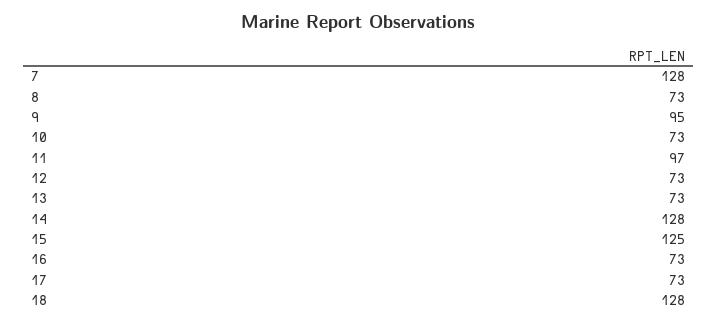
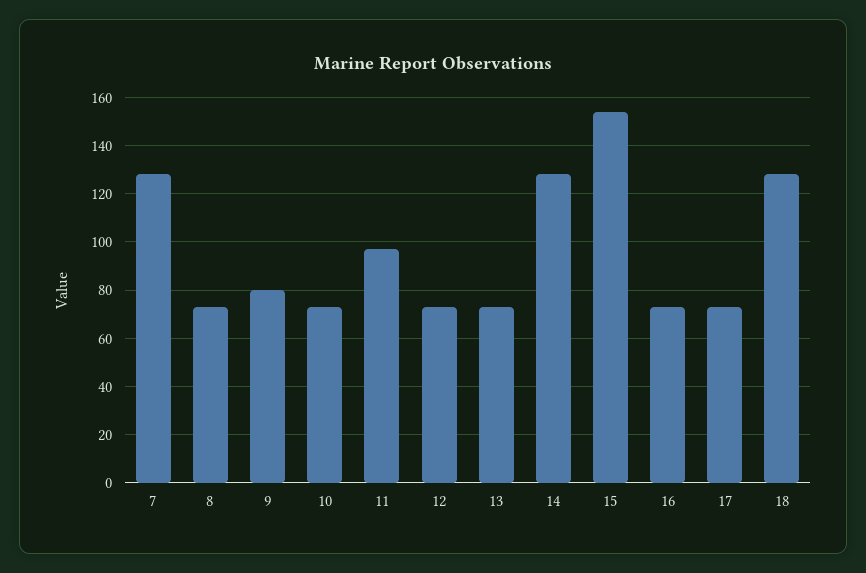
  {
    "7": 128,
    "8": 73,
-   "9": 95,
+   "9": 80,
    "10": 73,
    "11": 97,
    "12": 73,
    "13": 73,
    "14": 128,
-   "15": 125,
+   "15": 155,
    "16": 73,
    "17": 73,
    "18": 128
  }

